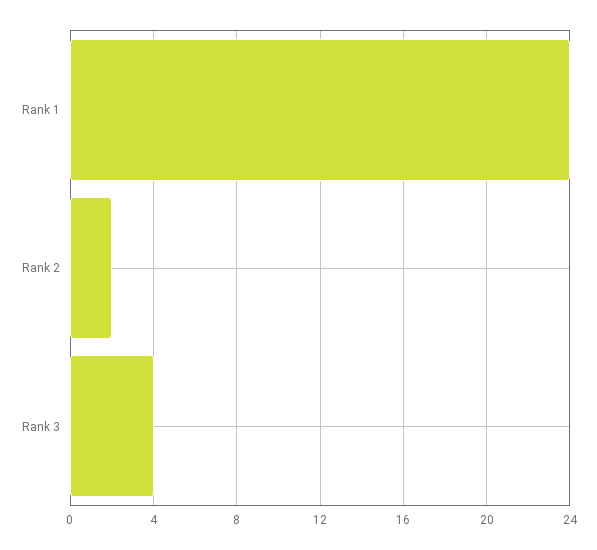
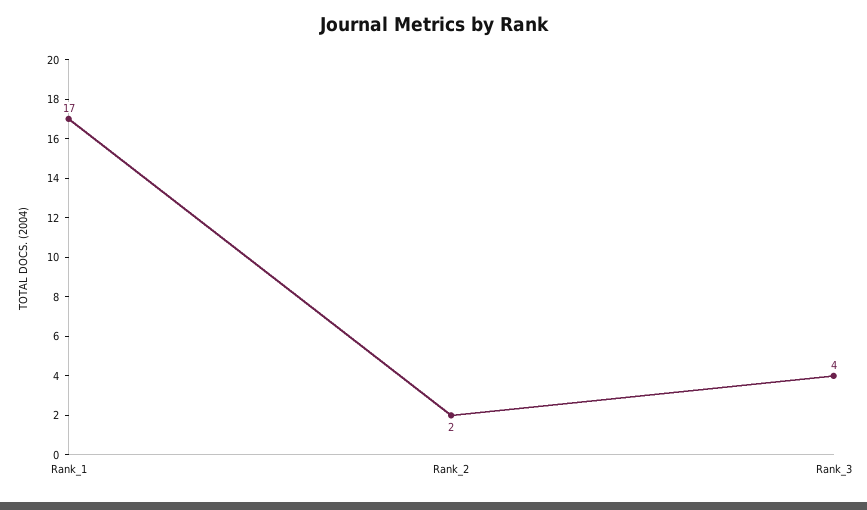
  {
-   "Rank 1": 24,
+   "Rank 1": 17,
    "Rank 2": 2,
    "Rank 3": 4
  }

